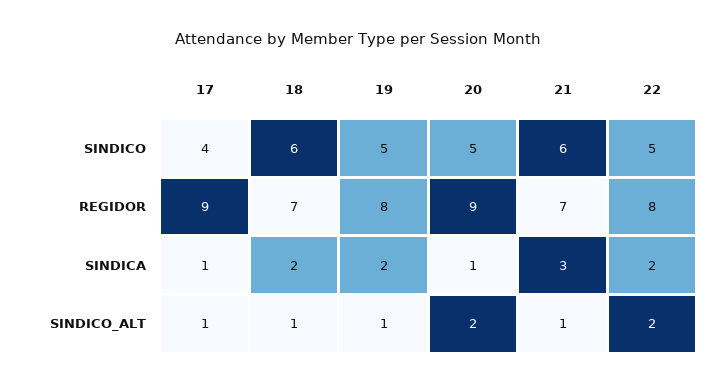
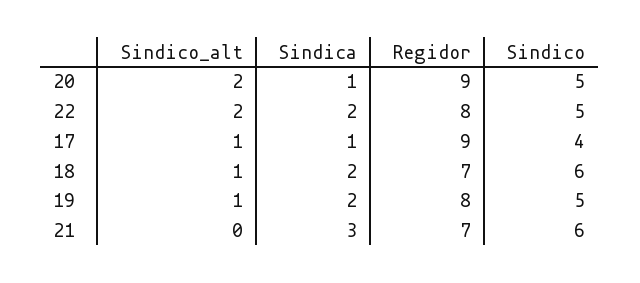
  {
    "17": {
      "SINDICO": 4,
      "REGIDOR": 9,
      "SINDICA": 1,
      "SINDICO_ALT": 1
    },
    "18": {
      "SINDICO": 6,
      "REGIDOR": 7,
      "SINDICA": 2,
      "SINDICO_ALT": 1
    },
    "19": {
      "SINDICO": 5,
      "REGIDOR": 8,
      "SINDICA": 2,
      "SINDICO_ALT": 1
    },
    "20": {
      "SINDICO": 5,
      "REGIDOR": 9,
      "SINDICA": 1,
      "SINDICO_ALT": 2
    },
    "21": {
      "SINDICO": 6,
      "REGIDOR": 7,
      "SINDICA": 3,
-     "SINDICO_ALT": 1
+     "SINDICO_ALT": 0
    },
    "22": {
      "SINDICO": 5,
      "REGIDOR": 8,
      "SINDICA": 2,
      "SINDICO_ALT": 2
    }
  }

